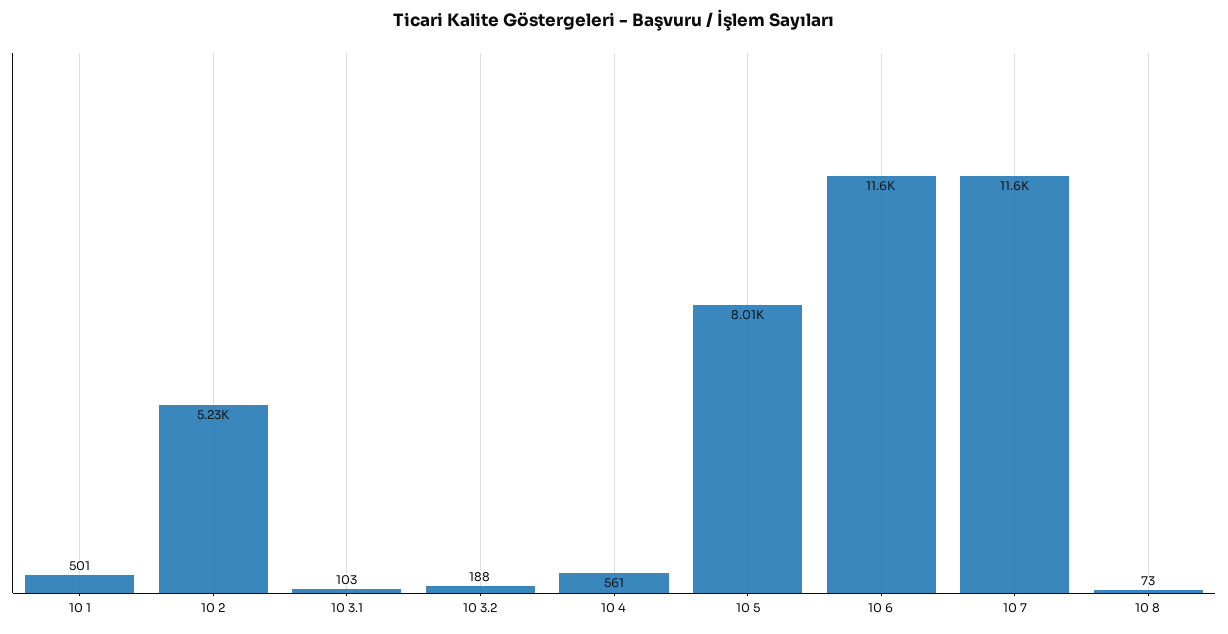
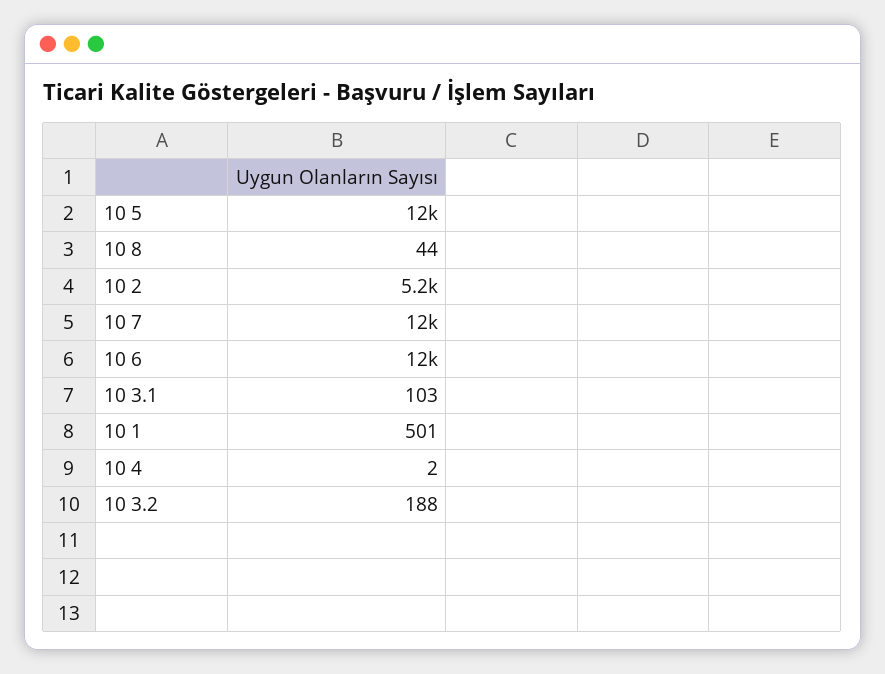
  {
    "10 1": 501,
    "10 2": 5230,
    "10 3.1": 103,
    "10 3.2": 188,
-   "10 4": 561,
+   "10 4": 2,
-   "10 5": 8010,
+   "10 5": 12000,
    "10 6": 11600,
    "10 7": 11600,
-   "10 8": 73
+   "10 8": 44
  }

